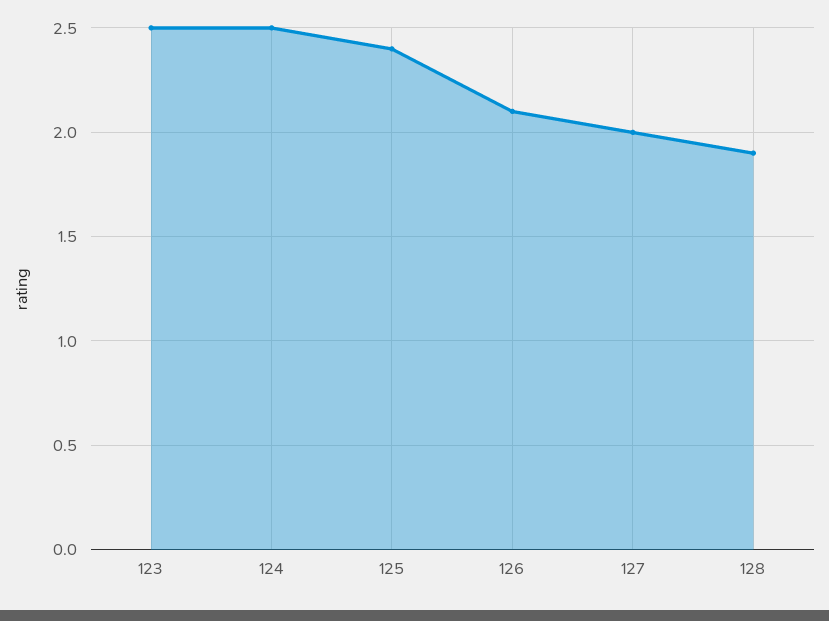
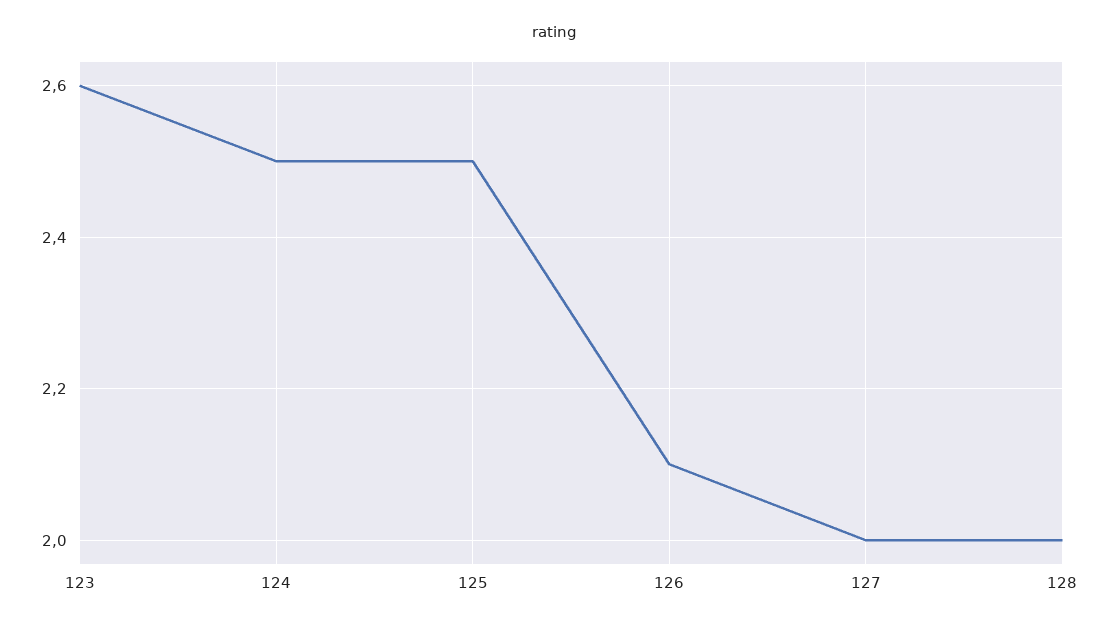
  {
-   "123": 2.5,
+   "123": 2.6,
    "124": 2.5,
-   "125": 2.4,
+   "125": 2.5,
    "126": 2.1,
    "127": 2,
-   "128": 1.9
+   "128": 2
  }

